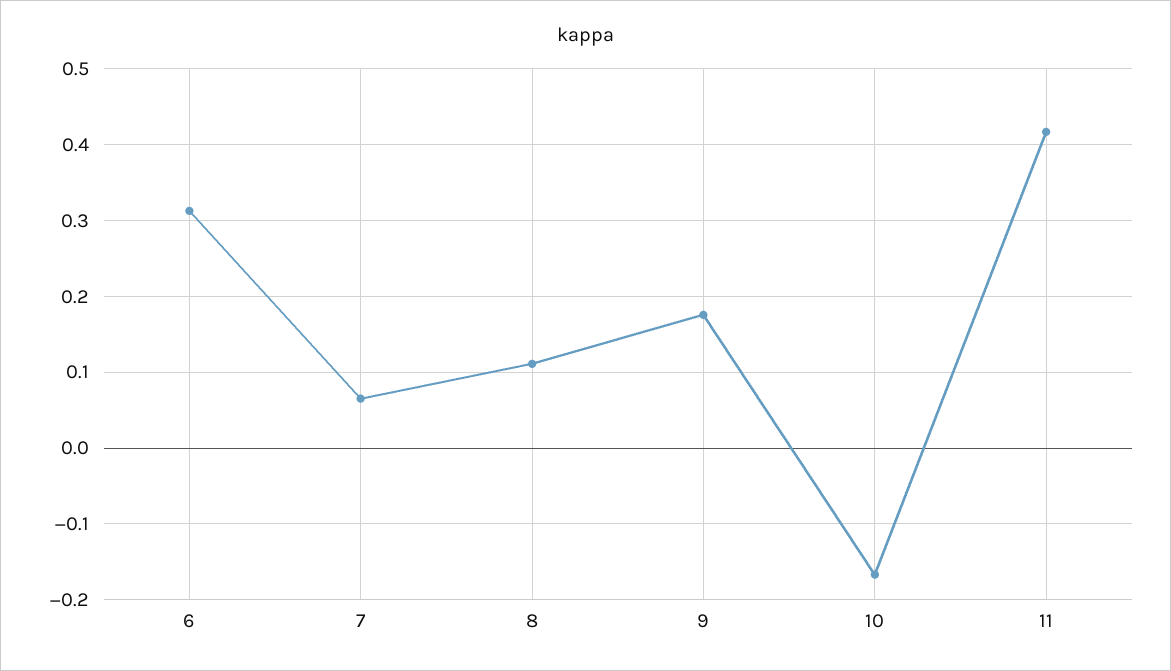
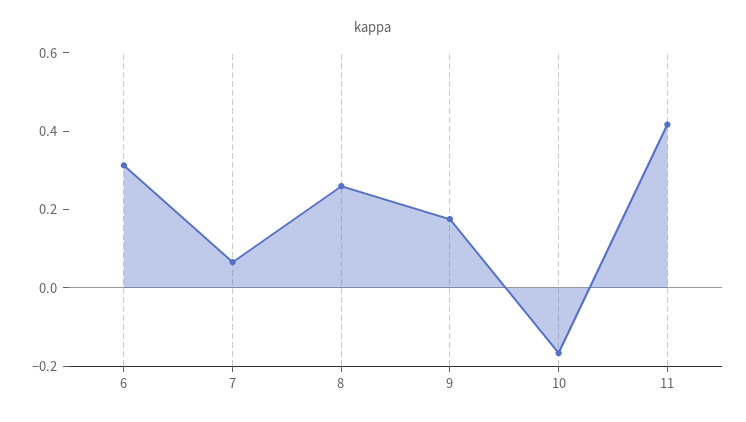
  {
    "6": 0.31,
    "7": 0.07,
-   "8": 0.11,
+   "8": 0.25,
    "9": 0.18,
    "10": -0.17,
    "11": 0.42
  }

